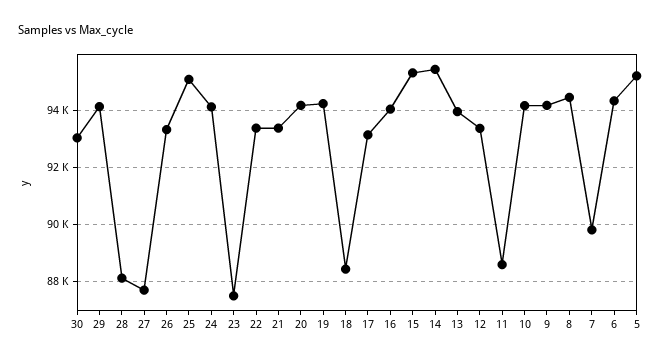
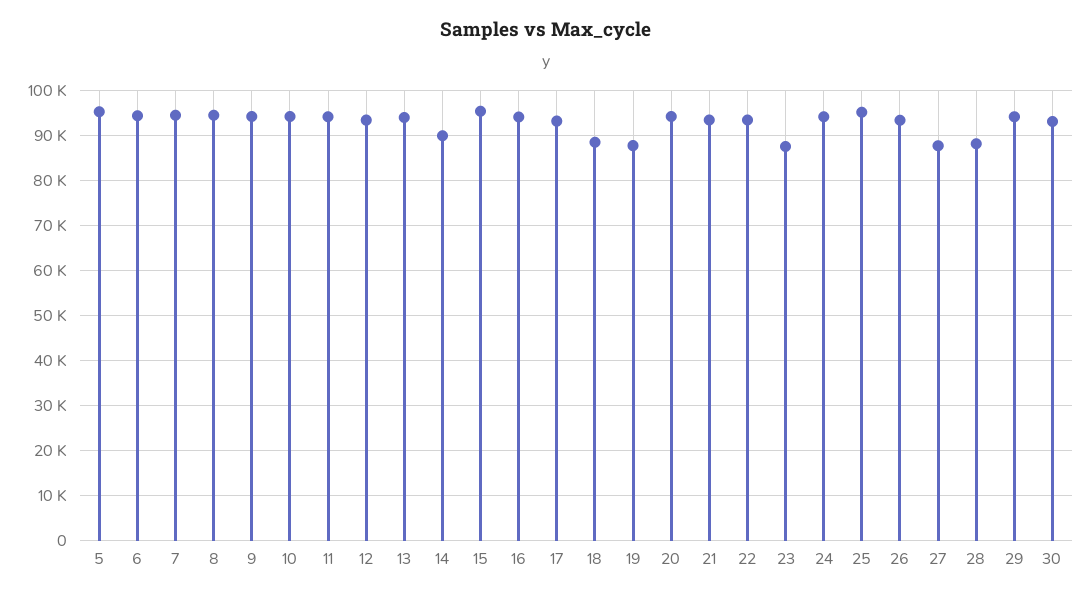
  {
    "30": 93000,
    "29": 94000,
    "28": 88000,
    "27": 87750,
    "26": 93250,
    "25": 95000,
    "24": 94000,
    "23": 87500,
    "22": 93250,
    "21": 93250,
    "20": 94250,
-   "19": 94250,
+   "19": 88000,
    "18": 88500,
    "17": 93250,
    "16": 94000,
    "15": 95250,
-   "14": 95500,
+   "14": 90000,
    "13": 94000,
    "12": 93250,
-   "11": 88500,
+   "11": 94000,
    "10": 94250,
    "9": 94250,
    "8": 94500,
-   "7": 89750,
+   "7": 94000,
    "6": 94250,
    "5": 95250
  }

